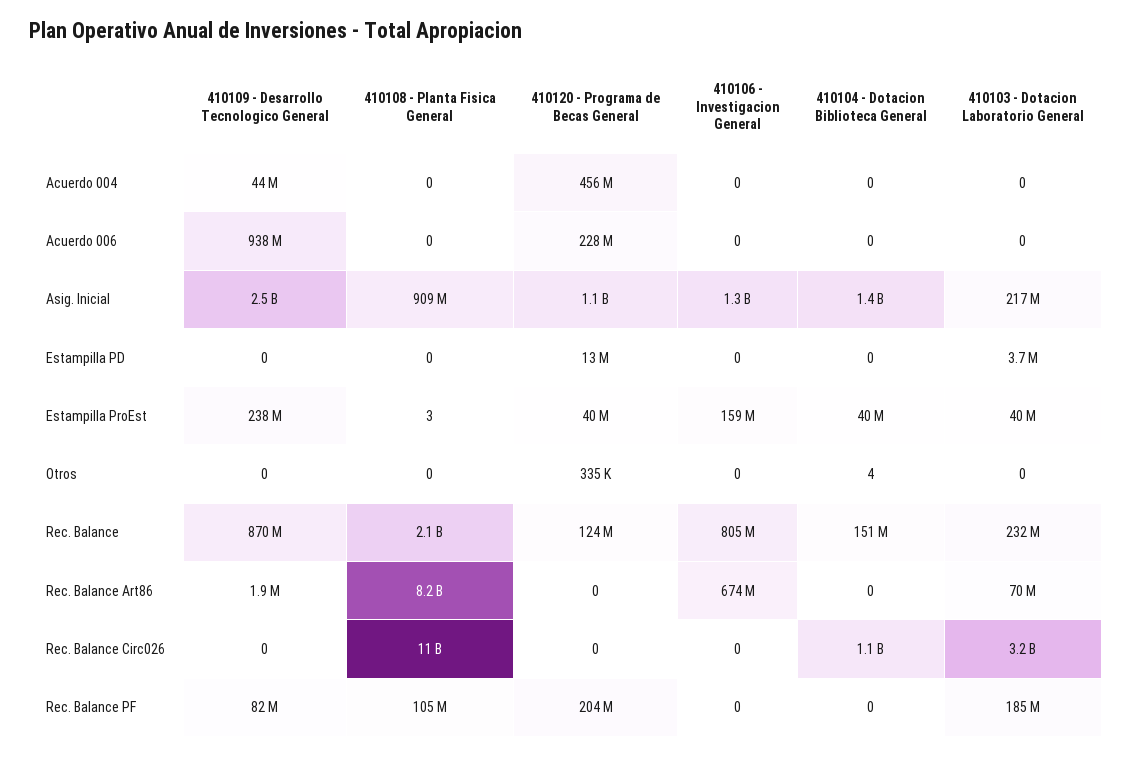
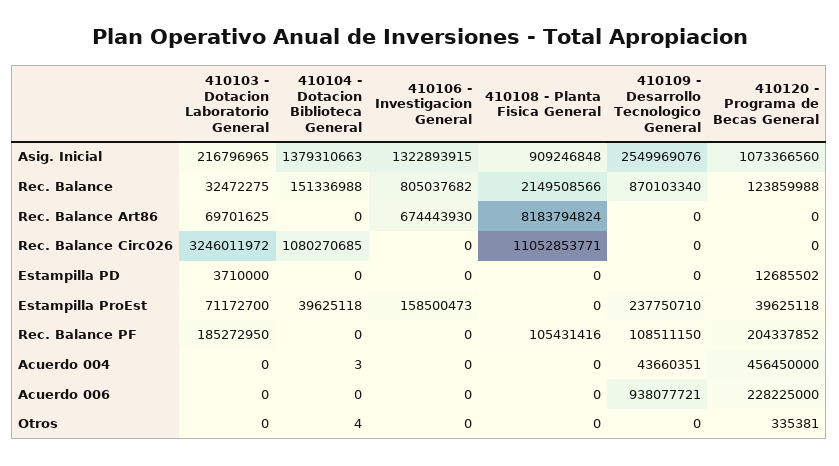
  {
    "410109 - Desarrollo Tecnologico General": {
      "Acuerdo 004": 43660351,
      "Acuerdo 006": 938077721,
      "Asig. Inicial": 2549969076,
      "Estampilla PD": 0,
      "Estampilla ProEst": 237750710,
      "Otros": 0,
      "Rec. Balance": 870103340,
-     "Rec. Balance Art86": 1900000,
+     "Rec. Balance Art86": 0,
      "Rec. Balance Circ026": 0,
-     "Rec. Balance PF": 82000000
+     "Rec. Balance PF": 108511150
    },
    "410108 - Planta Fisica General": {
      "Acuerdo 004": 0,
      "Acuerdo 006": 0,
      "Asig. Inicial": 909246848,
      "Estampilla PD": 0,
-     "Estampilla ProEst": 3,
+     "Estampilla ProEst": 0,
      "Otros": 0,
      "Rec. Balance": 2149508566,
      "Rec. Balance Art86": 8183794824,
      "Rec. Balance Circ026": 11052853771,
      "Rec. Balance PF": 105431416
    },
    "410120 - Programa de Becas General": {
      "Acuerdo 004": 456450000,
      "Acuerdo 006": 228225000,
      "Asig. Inicial": 1073366560,
      "Estampilla PD": 12685502,
      "Estampilla ProEst": 39625118,
      "Otros": 335381,
      "Rec. Balance": 123859988,
      "Rec. Balance Art86": 0,
      "Rec. Balance Circ026": 0,
      "Rec. Balance PF": 204337852
    },
    "410106 - Investigacion General": {
      "Acuerdo 004": 0,
      "Acuerdo 006": 0,
      "Asig. Inicial": 1322893915,
      "Estampilla PD": 0,
      "Estampilla ProEst": 158500473,
      "Otros": 0,
      "Rec. Balance": 805037682,
      "Rec. Balance Art86": 674443930,
      "Rec. Balance Circ026": 0,
      "Rec. Balance PF": 0
    },
    "410104 - Dotacion Biblioteca General": {
-     "Acuerdo 004": 0,
+     "Acuerdo 004": 3,
      "Acuerdo 006": 0,
      "Asig. Inicial": 1379310663,
      "Estampilla PD": 0,
      "Estampilla ProEst": 39625118,
      "Otros": 4,
      "Rec. Balance": 151336988,
      "Rec. Balance Art86": 0,
      "Rec. Balance Circ026": 1080270685,
      "Rec. Balance PF": 0
    },
    "410103 - Dotacion Laboratorio General": {
      "Acuerdo 004": 0,
      "Acuerdo 006": 0,
      "Asig. Inicial": 216796965,
      "Estampilla PD": 3710000,
-     "Estampilla ProEst": 40000000,
+     "Estampilla ProEst": 71172700,
      "Otros": 0,
-     "Rec. Balance": 232000000,
+     "Rec. Balance": 32472275,
      "Rec. Balance Art86": 69701625,
      "Rec. Balance Circ026": 3246011972,
      "Rec. Balance PF": 185272950
    }
  }

